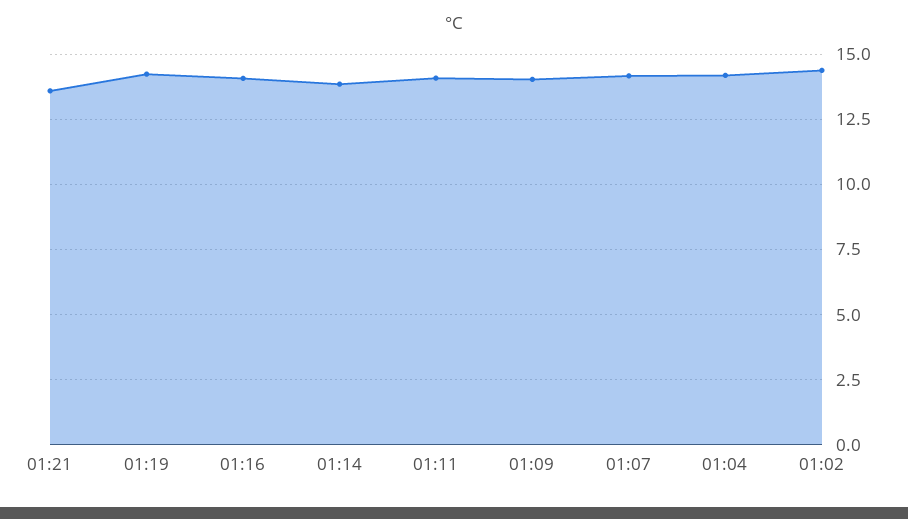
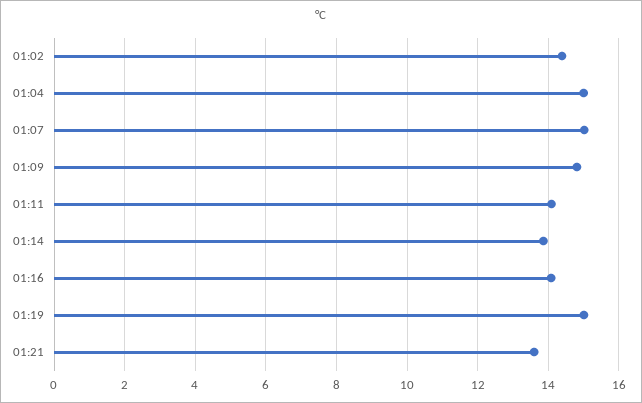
  {
    "01:21": 13.6,
-   "01:19": 14.25,
+   "01:19": 15,
    "01:16": 14,
    "01:14": 13.8,
    "01:11": 14,
-   "01:09": 14,
+   "01:09": 14.8,
-   "01:07": 14.25,
+   "01:07": 15,
-   "01:04": 14.25,
+   "01:04": 15,
    "01:02": 14.4
  }

